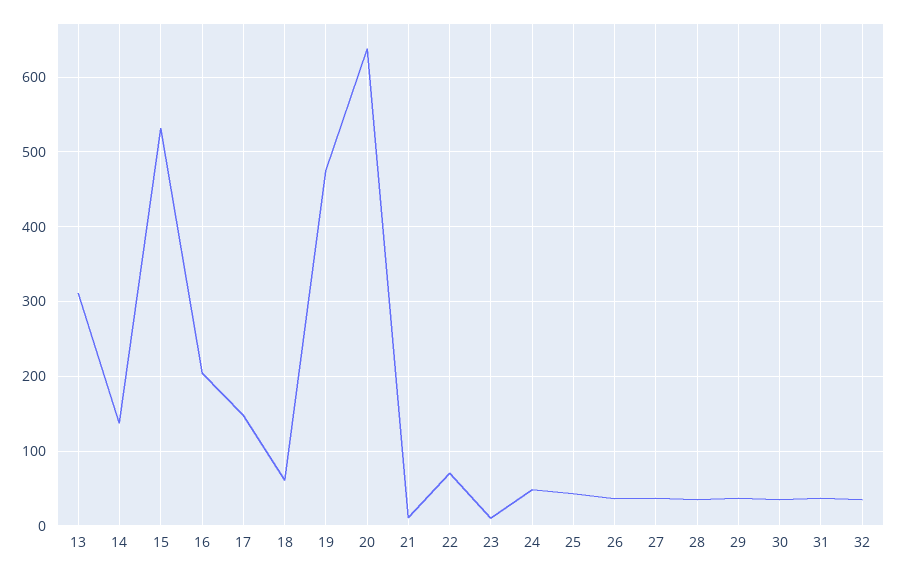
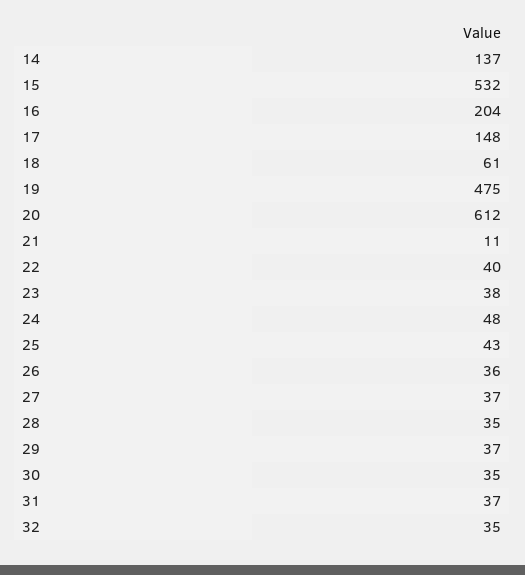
  {
-   "13": 310,
    "14": 137,
    "15": 532,
    "16": 204,
    "17": 148,
    "18": 61,
    "19": 475,
-   "20": 640,
+   "20": 612,
    "21": 11,
-   "22": 70,
+   "22": 40,
-   "23": 10,
+   "23": 38,
    "24": 48,
    "25": 43,
    "26": 36,
    "27": 37,
    "28": 35,
    "29": 37,
    "30": 35,
    "31": 37,
    "32": 35
  }

